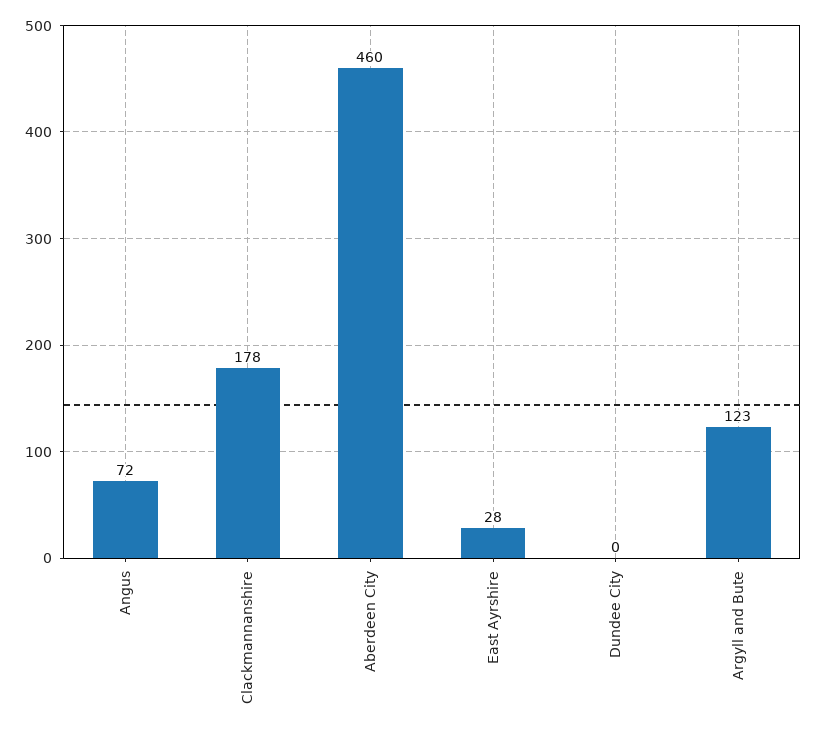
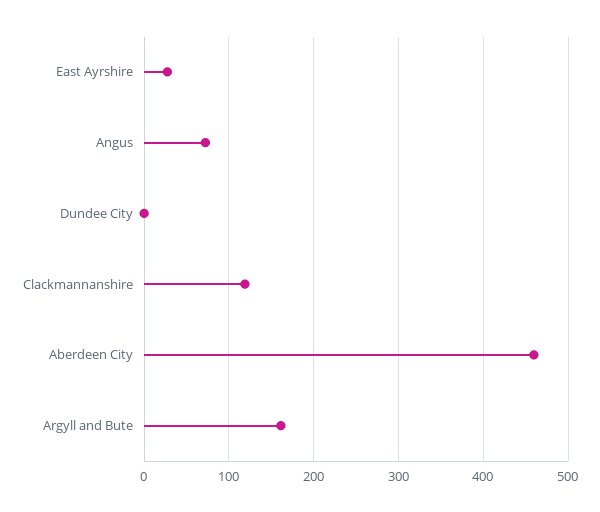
  {
    "Angus": 72,
-   "Clackmannanshire": 178,
+   "Clackmannanshire": 120,
    "Aberdeen City": 460,
    "East Ayrshire": 28,
    "Dundee City": 0,
-   "Argyll and Bute": 123
+   "Argyll and Bute": 160
  }

